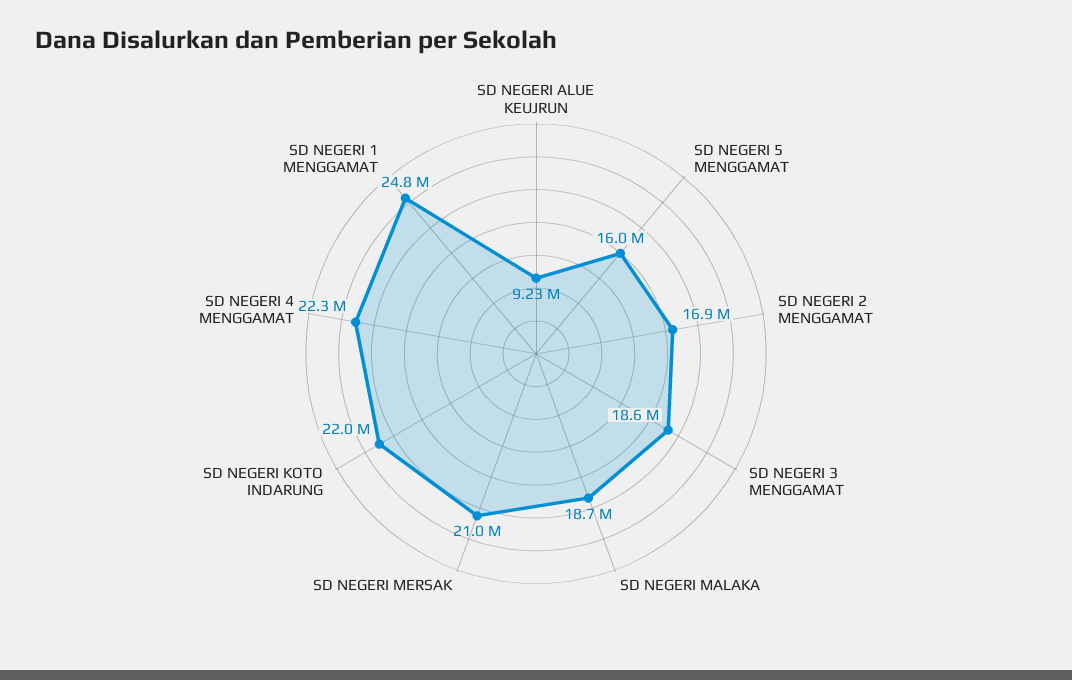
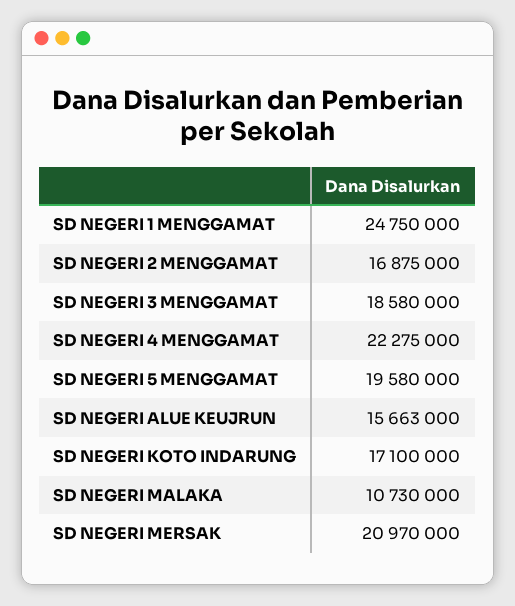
  {
-   "SD NEGERI ALUE KEUJRUN": 9230000,
+   "SD NEGERI ALUE KEUJRUN": 15663000,
-   "SD NEGERI 5 MENGGAMAT": 16000000,
+   "SD NEGERI 5 MENGGAMAT": 19580000,
    "SD NEGERI 2 MENGGAMAT": 16875000,
    "SD NEGERI 3 MENGGAMAT": 18580000,
-   "SD NEGERI MALAKA": 18700000,
+   "SD NEGERI MALAKA": 10730000,
    "SD NEGERI MERSAK": 20970000,
-   "SD NEGERI KOTO INDARUNG": 22000000,
+   "SD NEGERI KOTO INDARUNG": 17100000,
    "SD NEGERI 4 MENGGAMAT": 22275000,
    "SD NEGERI 1 MENGGAMAT": 24750000
  }

